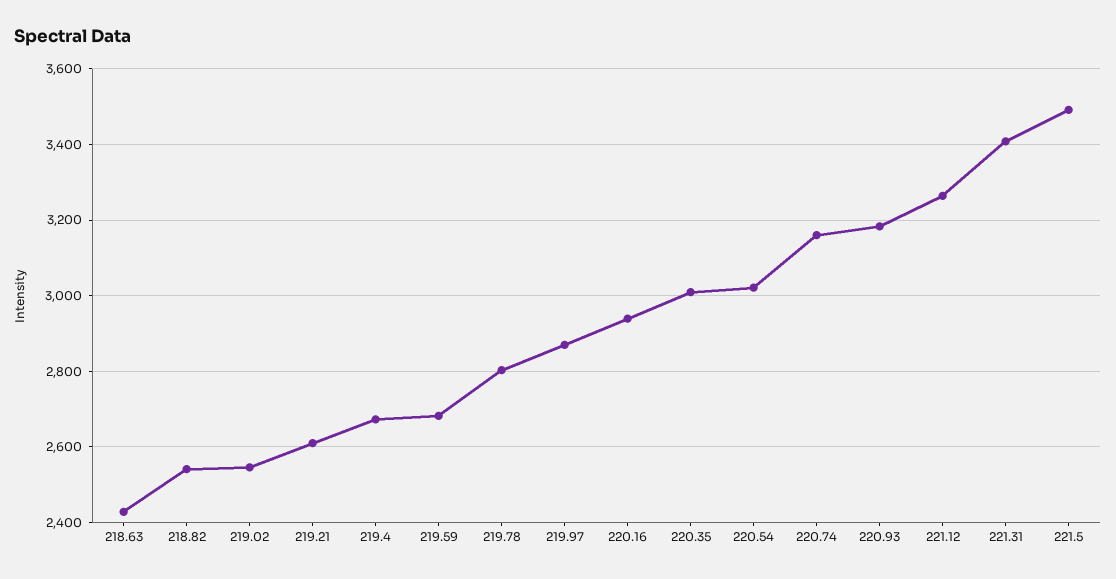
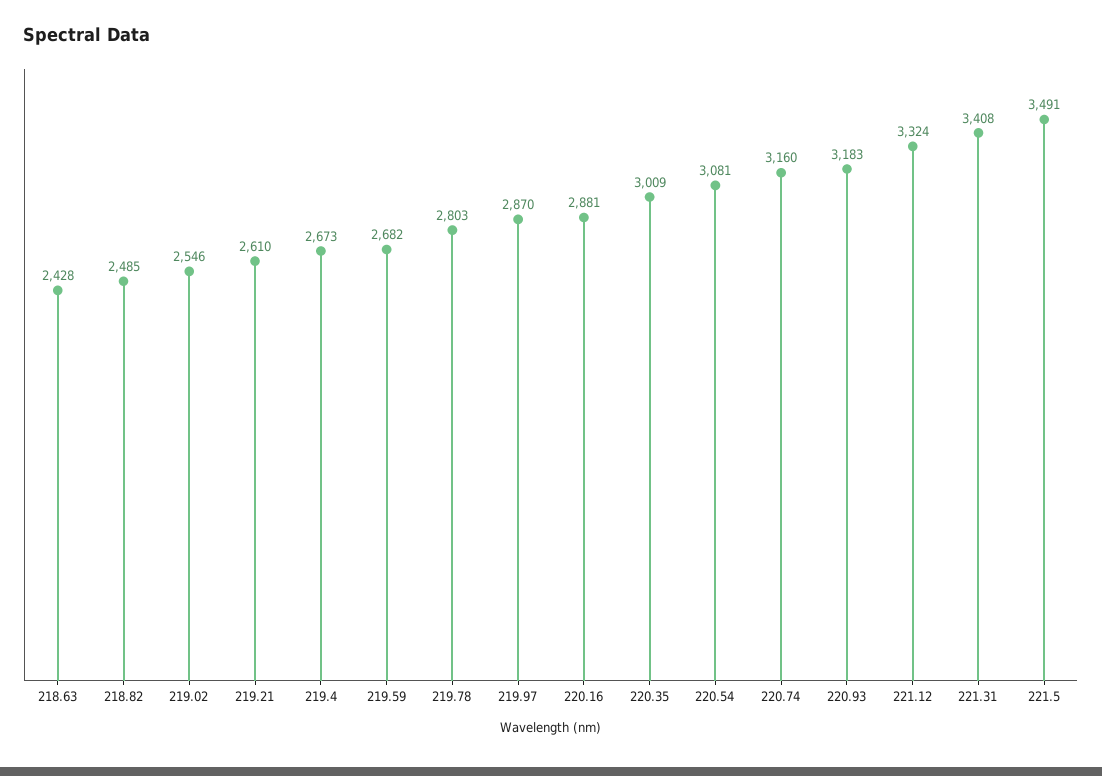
  {
    "218.63": 2428,
-   "218.82": 2540,
+   "218.82": 2485,
    "219.02": 2546,
    "219.21": 2610,
    "219.4": 2673,
    "219.59": 2682,
    "219.78": 2803,
    "219.97": 2870,
-   "220.16": 2940,
+   "220.16": 2881,
    "220.35": 3009,
-   "220.54": 3020,
+   "220.54": 3081,
    "220.74": 3160,
    "220.93": 3183,
-   "221.12": 3260,
+   "221.12": 3324,
    "221.31": 3408,
    "221.5": 3491
  }

